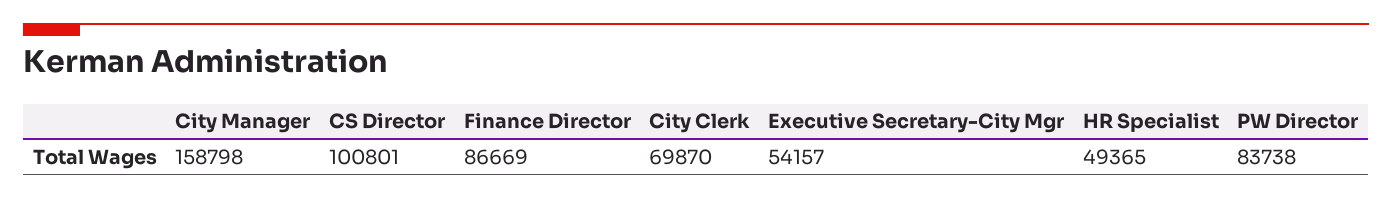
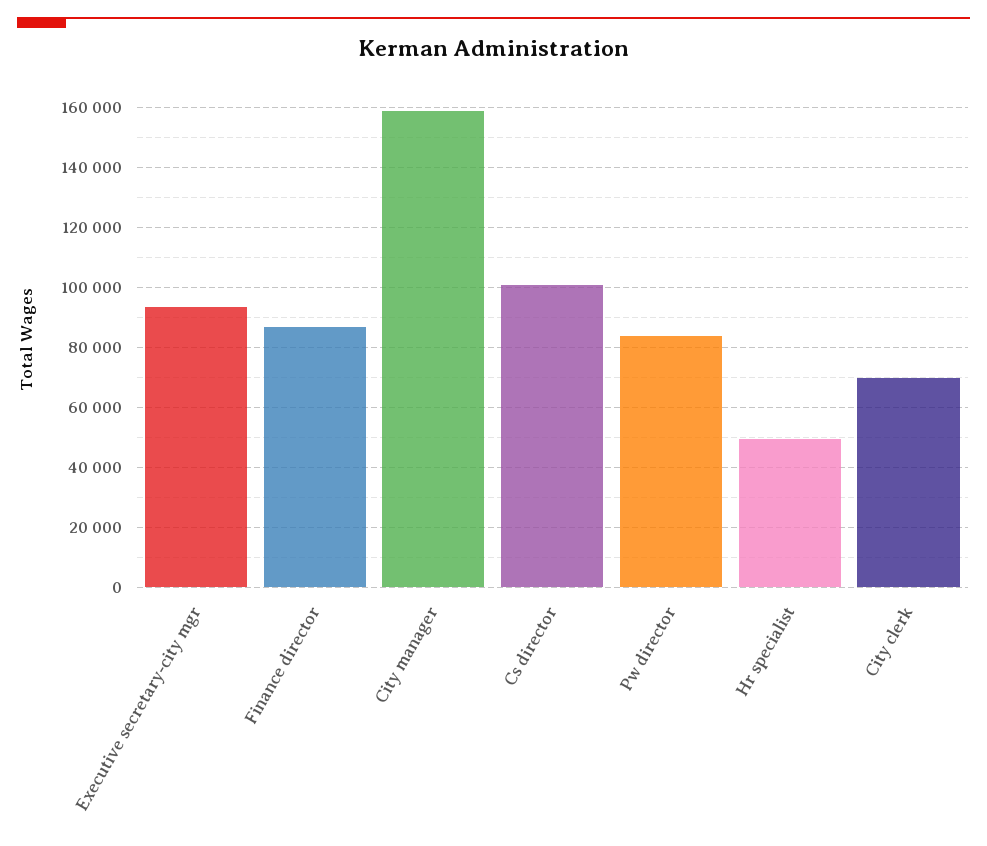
  {
    "City Manager": 158798,
    "CS Director": 100801,
    "Finance Director": 86669,
    "City Clerk": 69870,
-   "Executive Secretary-City Mgr": 54157,
+   "Executive Secretary-City Mgr": 94000,
    "HR Specialist": 49365,
    "PW Director": 83738
  }

